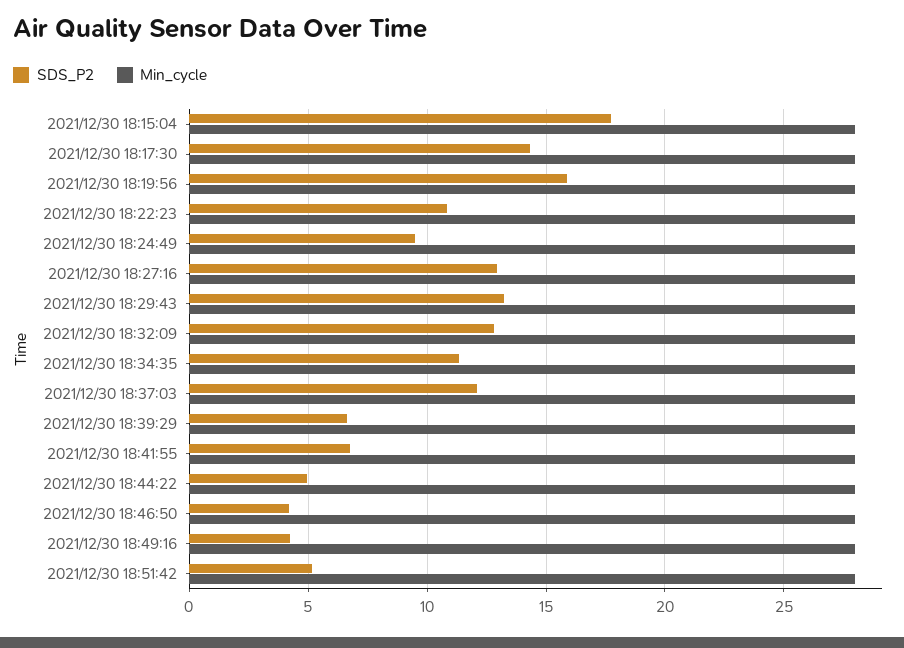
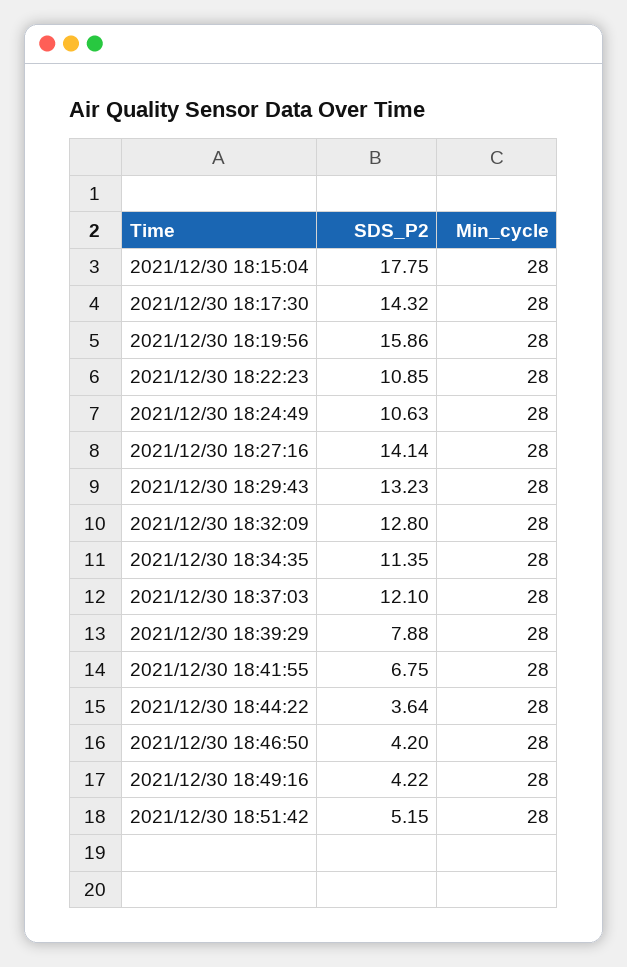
  {
    "SDS_P2": {
      "2021/12/30 18:15:04": 17.75,
      "2021/12/30 18:17:30": 14.32,
      "2021/12/30 18:19:56": 15.86,
      "2021/12/30 18:22:23": 10.85,
-     "2021/12/30 18:24:49": 9.5,
+     "2021/12/30 18:24:49": 10.63,
-     "2021/12/30 18:27:16": 13,
+     "2021/12/30 18:27:16": 14.14,
      "2021/12/30 18:29:43": 13.23,
      "2021/12/30 18:32:09": 12.8,
      "2021/12/30 18:34:35": 11.35,
      "2021/12/30 18:37:03": 12.1,
-     "2021/12/30 18:39:29": 6.5,
+     "2021/12/30 18:39:29": 7.88,
      "2021/12/30 18:41:55": 6.75,
-     "2021/12/30 18:44:22": 5,
+     "2021/12/30 18:44:22": 3.64,
      "2021/12/30 18:46:50": 4.2,
      "2021/12/30 18:49:16": 4.22,
      "2021/12/30 18:51:42": 5.15
    },
    "Min_cycle": {
      "2021/12/30 18:15:04": 28,
      "2021/12/30 18:17:30": 28,
      "2021/12/30 18:19:56": 28,
      "2021/12/30 18:22:23": 28,
      "2021/12/30 18:24:49": 28,
      "2021/12/30 18:27:16": 28,
      "2021/12/30 18:29:43": 28,
      "2021/12/30 18:32:09": 28,
      "2021/12/30 18:34:35": 28,
      "2021/12/30 18:37:03": 28,
      "2021/12/30 18:39:29": 28,
      "2021/12/30 18:41:55": 28,
      "2021/12/30 18:44:22": 28,
      "2021/12/30 18:46:50": 28,
      "2021/12/30 18:49:16": 28,
      "2021/12/30 18:51:42": 28
    }
  }

